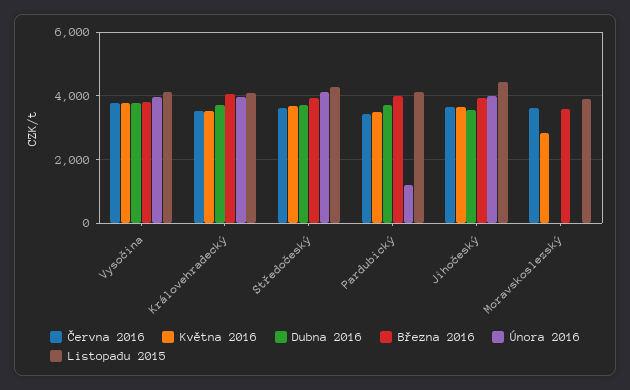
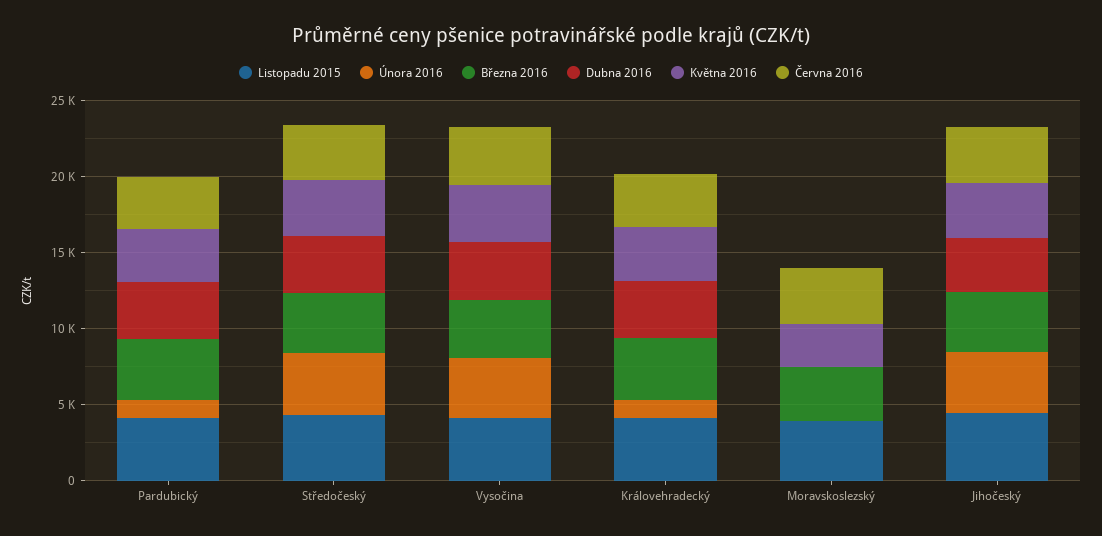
  {
    "Června 2016": {
      "Vysočina": 3800,
      "Královehradecký": 3600,
      "Středočeský": 3600,
      "Pardubický": 3400,
      "Jihočeský": 3600,
      "Moravskoslezský": 3600
    },
    "Května 2016": {
      "Vysočina": 3800,
      "Královehradecký": 3600,
      "Středočeský": 3600,
      "Pardubický": 3600,
      "Jihočeský": 3600,
      "Moravskoslezský": 2800
    },
    "Dubna 2016": {
      "Vysočina": 3800,
      "Královehradecký": 3800,
      "Středočeský": 3800,
      "Pardubický": 3800,
      "Jihočeský": 3600,
      "Moravskoslezský": 0
    },
    "Března 2016": {
      "Vysočina": 3800,
      "Královehradecký": 4000,
      "Středočeský": 4000,
      "Pardubický": 4000,
      "Jihočeský": 4000,
      "Moravskoslezský": 3600
    },
    "Února 2016": {
      "Vysočina": 4000,
-     "Královehradecký": 4000,
+     "Královehradecký": 1000,
      "Středočeský": 4200,
      "Pardubický": 1200,
      "Jihočeský": 4000,
      "Moravskoslezský": 0
    },
    "Listopadu 2015": {
      "Vysočina": 4200,
      "Královehradecký": 4200,
      "Středočeský": 4200,
      "Pardubický": 4200,
      "Jihočeský": 4400,
      "Moravskoslezský": 4000
    }
  }

